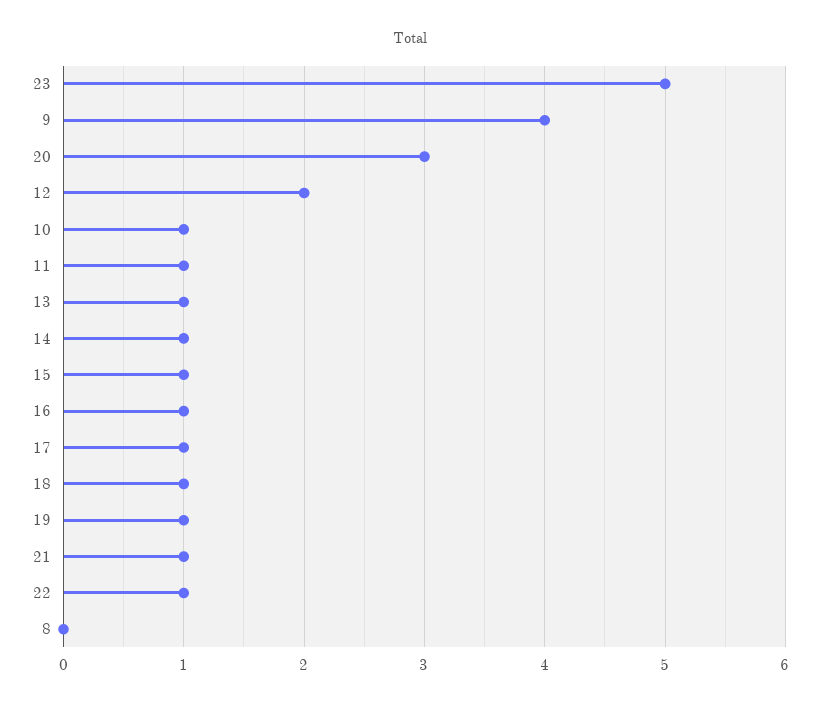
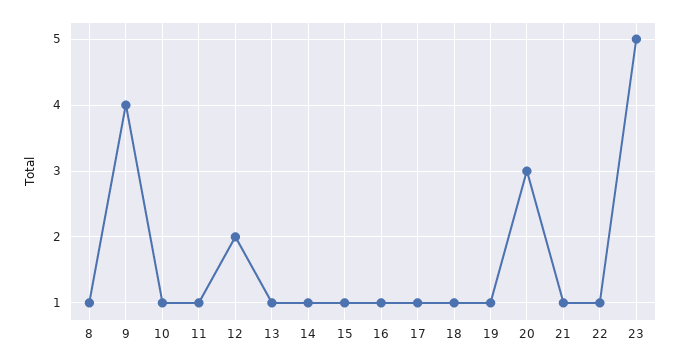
  {
    "23": 5,
    "9": 4,
    "20": 3,
    "12": 2,
    "10": 1,
    "11": 1,
    "13": 1,
    "14": 1,
    "15": 1,
    "16": 1,
    "17": 1,
    "18": 1,
    "19": 1,
    "21": 1,
    "22": 1,
-   "8": 0
+   "8": 1
  }

